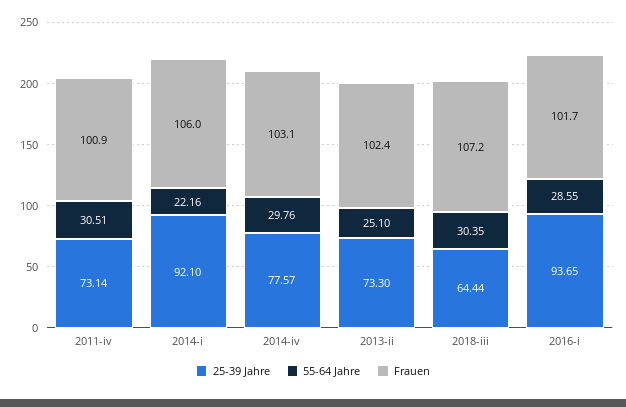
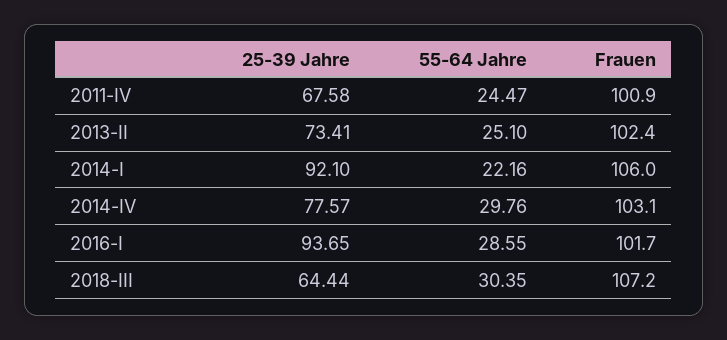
  {
    "25-39 Jahre": {
-     "2011-iv": 73.14,
+     "2011-iv": 67.58,
      "2014-i": 92.1,
      "2014-iv": 77.57,
-     "2013-ii": 73.3,
+     "2013-ii": 73.41,
      "2018-iii": 64.44,
      "2016-i": 93.65
    },
    "55-64 Jahre": {
-     "2011-iv": 30.51,
+     "2011-iv": 24.47,
      "2014-i": 22.16,
      "2014-iv": 29.76,
      "2013-ii": 25.1,
      "2018-iii": 30.35,
      "2016-i": 28.55
    },
    "Frauen": {
      "2011-iv": 100.9,
      "2014-i": 106,
      "2014-iv": 103.1,
      "2013-ii": 102.4,
      "2018-iii": 107.2,
      "2016-i": 101.7
    }
  }

